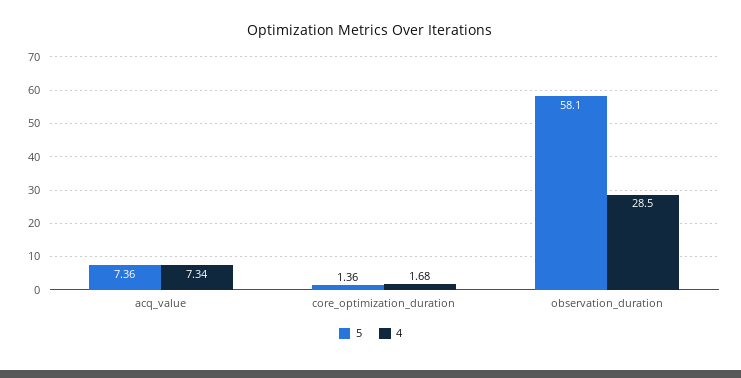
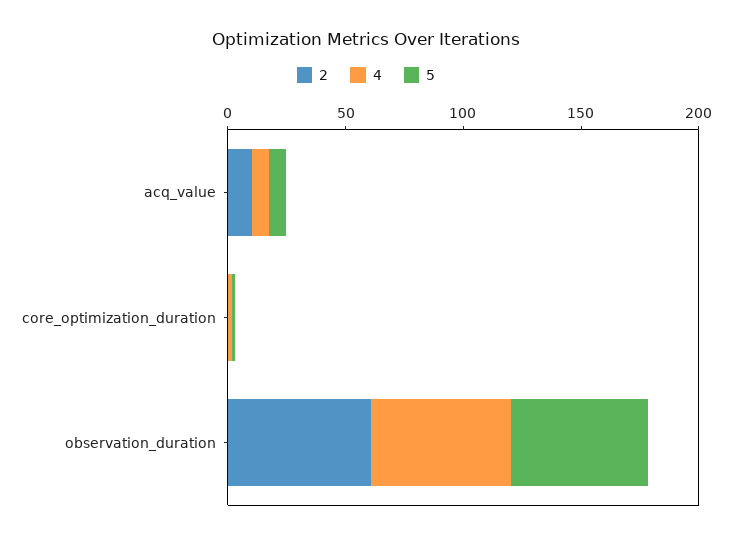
  {
    "5": {
      "acq_value": 7.36,
      "core_optimization_duration": 1.36,
      "observation_duration": 58.1
    },
    "4": {
      "acq_value": 7.34,
      "core_optimization_duration": 1.68,
-     "observation_duration": 28.5
+     "observation_duration": 60
-   }
+   },
+   "2": {
+     "acq_value": 10,
+     "core_optimization_duration": 0,
+     "observation_duration": 60
+   }
  }

